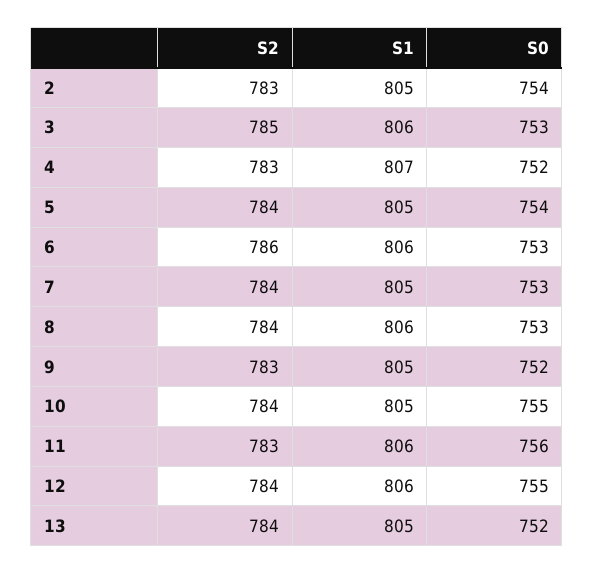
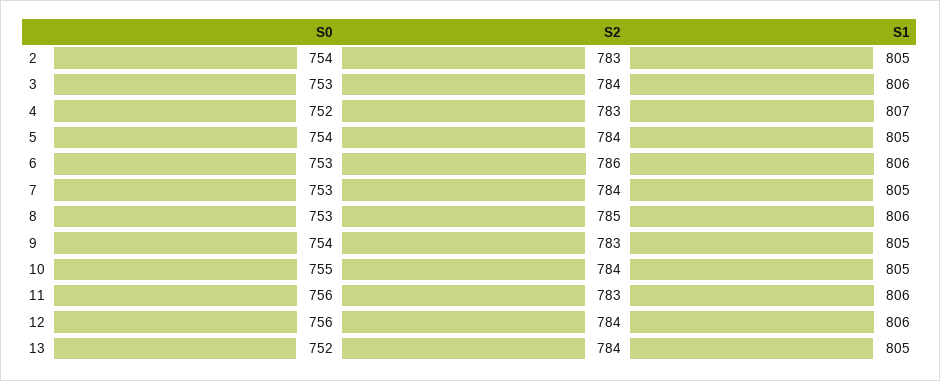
  {
    "S2": {
      "2": 783,
-     "3": 785,
+     "3": 784,
      "4": 783,
      "5": 784,
      "6": 786,
      "7": 784,
-     "8": 784,
+     "8": 785,
      "9": 783,
      "10": 784,
      "11": 783,
      "12": 784,
      "13": 784
    },
    "S1": {
      "2": 805,
      "3": 806,
      "4": 807,
      "5": 805,
      "6": 806,
      "7": 805,
      "8": 806,
      "9": 805,
      "10": 805,
      "11": 806,
      "12": 806,
      "13": 805
    },
    "S0": {
      "2": 754,
      "3": 753,
      "4": 752,
      "5": 754,
      "6": 753,
      "7": 753,
      "8": 753,
-     "9": 752,
+     "9": 754,
      "10": 755,
      "11": 756,
-     "12": 755,
+     "12": 756,
      "13": 752
    }
  }

